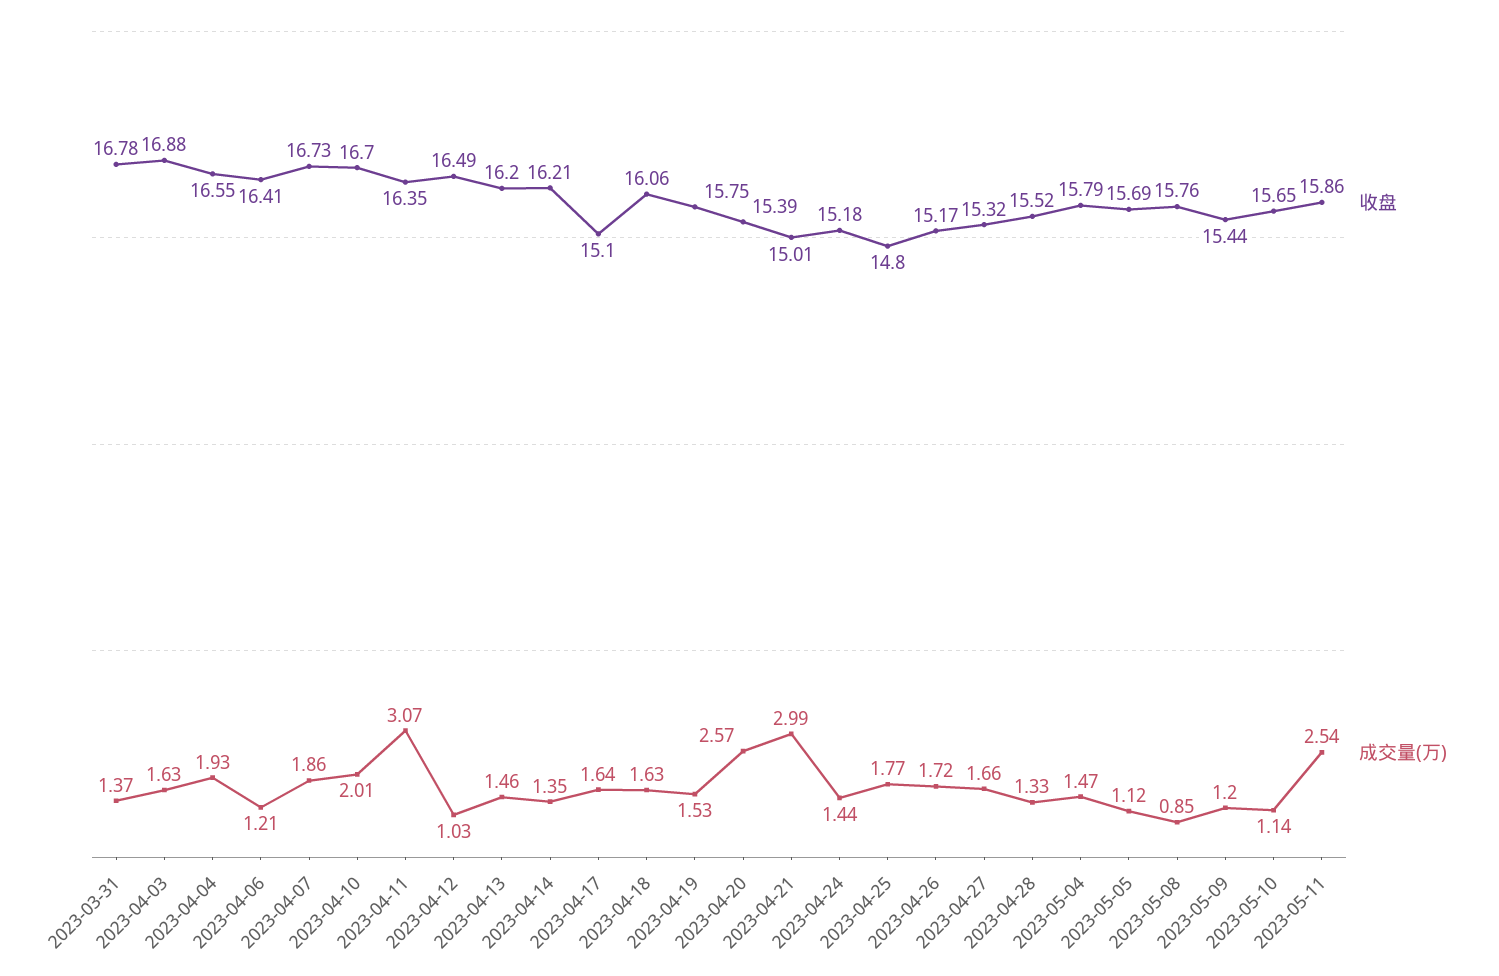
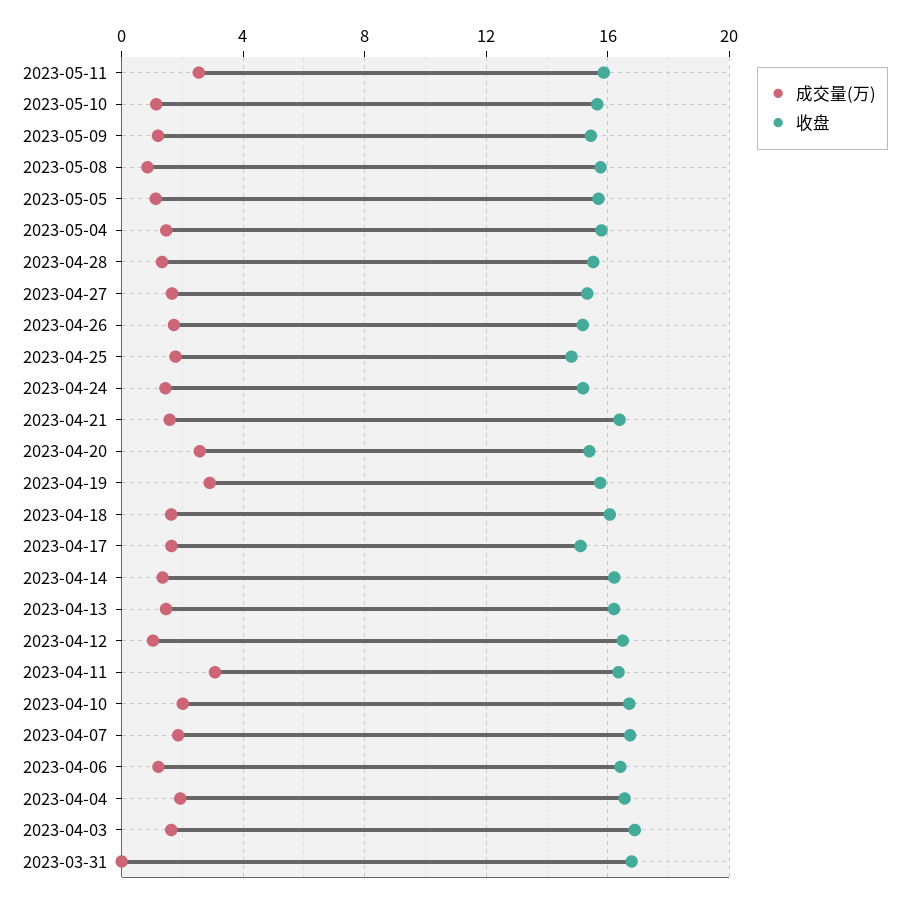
  {
    "收盘": {
      "2023-03-31": 16.78,
      "2023-04-03": 16.88,
      "2023-04-04": 16.55,
      "2023-04-06": 16.41,
      "2023-04-07": 16.73,
      "2023-04-10": 16.7,
      "2023-04-11": 16.35,
      "2023-04-12": 16.49,
      "2023-04-13": 16.2,
      "2023-04-14": 16.21,
      "2023-04-17": 15.1,
      "2023-04-18": 16.06,
      "2023-04-19": 15.75,
      "2023-04-20": 15.39,
-     "2023-04-21": 15.01,
+     "2023-04-21": 16.5,
      "2023-04-24": 15.18,
      "2023-04-25": 14.8,
      "2023-04-26": 15.17,
      "2023-04-27": 15.32,
      "2023-04-28": 15.52,
      "2023-05-04": 15.79,
      "2023-05-05": 15.69,
      "2023-05-08": 15.76,
      "2023-05-09": 15.44,
      "2023-05-10": 15.65,
      "2023-05-11": 15.86
    },
    "成交量(万)": {
-     "2023-03-31": 1.37,
+     "2023-03-31": 0,
      "2023-04-03": 1.63,
      "2023-04-04": 1.93,
      "2023-04-06": 1.21,
      "2023-04-07": 1.86,
      "2023-04-10": 2.01,
      "2023-04-11": 3.07,
      "2023-04-12": 1.03,
      "2023-04-13": 1.46,
      "2023-04-14": 1.35,
      "2023-04-17": 1.64,
      "2023-04-18": 1.63,
-     "2023-04-19": 1.53,
+     "2023-04-19": 3,
      "2023-04-20": 2.57,
-     "2023-04-21": 2.99,
+     "2023-04-21": 1.5,
      "2023-04-24": 1.44,
      "2023-04-25": 1.77,
      "2023-04-26": 1.72,
      "2023-04-27": 1.66,
      "2023-04-28": 1.33,
      "2023-05-04": 1.47,
      "2023-05-05": 1.12,
      "2023-05-08": 0.85,
      "2023-05-09": 1.2,
      "2023-05-10": 1.14,
      "2023-05-11": 2.54
    }
  }

